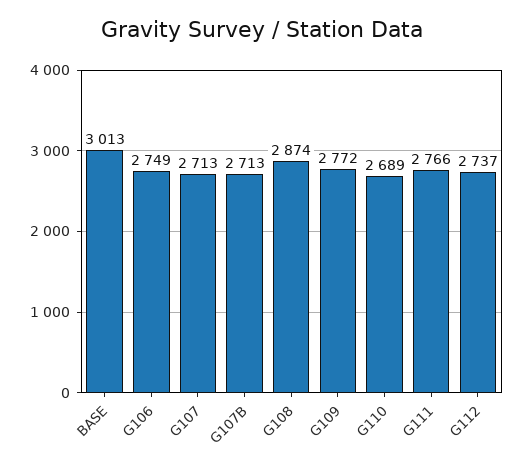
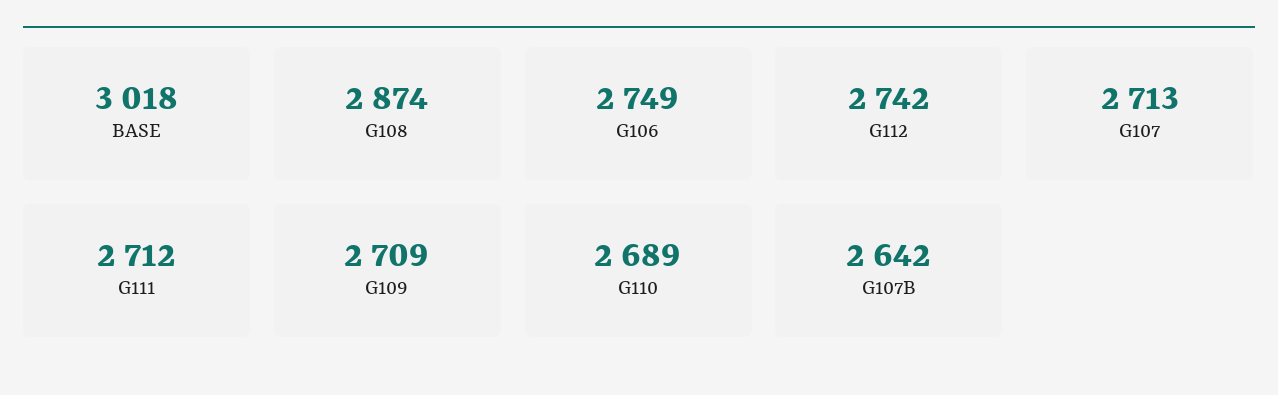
  {
-   "BASE": 3013,
+   "BASE": 3018,
    "G106": 2749,
    "G107": 2713,
-   "G107B": 2713,
+   "G107B": 2642,
    "G108": 2874,
-   "G109": 2772,
+   "G109": 2709,
    "G110": 2689,
-   "G111": 2766,
+   "G111": 2712,
-   "G112": 2737
+   "G112": 2742
  }

